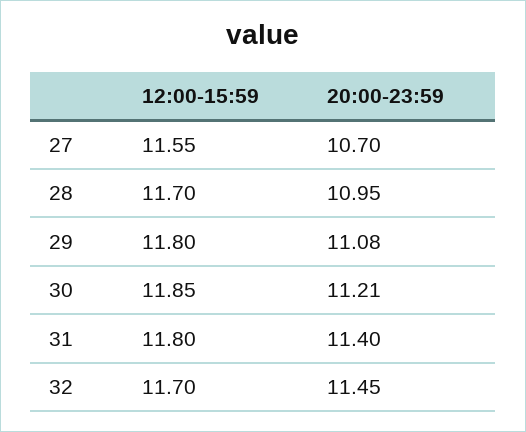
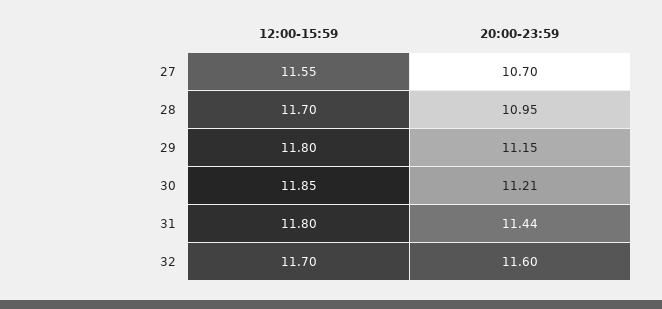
  {
    "12:00-15:59": {
      "27": 11.55,
      "28": 11.7,
      "29": 11.8,
      "30": 11.85,
      "31": 11.8,
      "32": 11.7
    },
    "20:00-23:59": {
      "27": 10.7,
      "28": 10.95,
-     "29": 11.08,
+     "29": 11.15,
      "30": 11.21,
-     "31": 11.4,
+     "31": 11.44,
-     "32": 11.45
+     "32": 11.6
    }
  }

